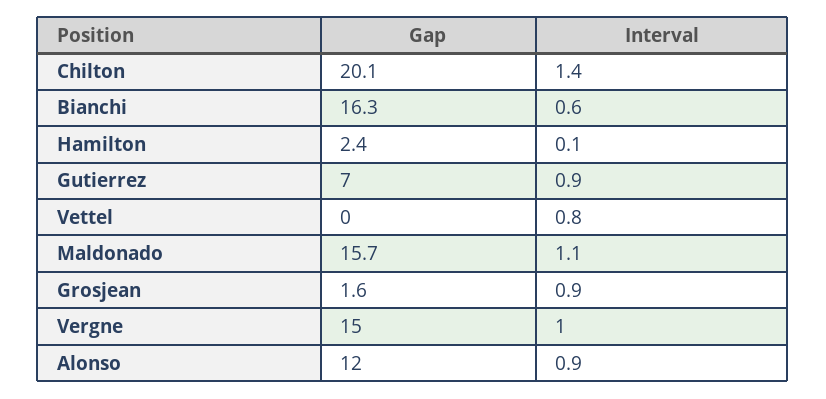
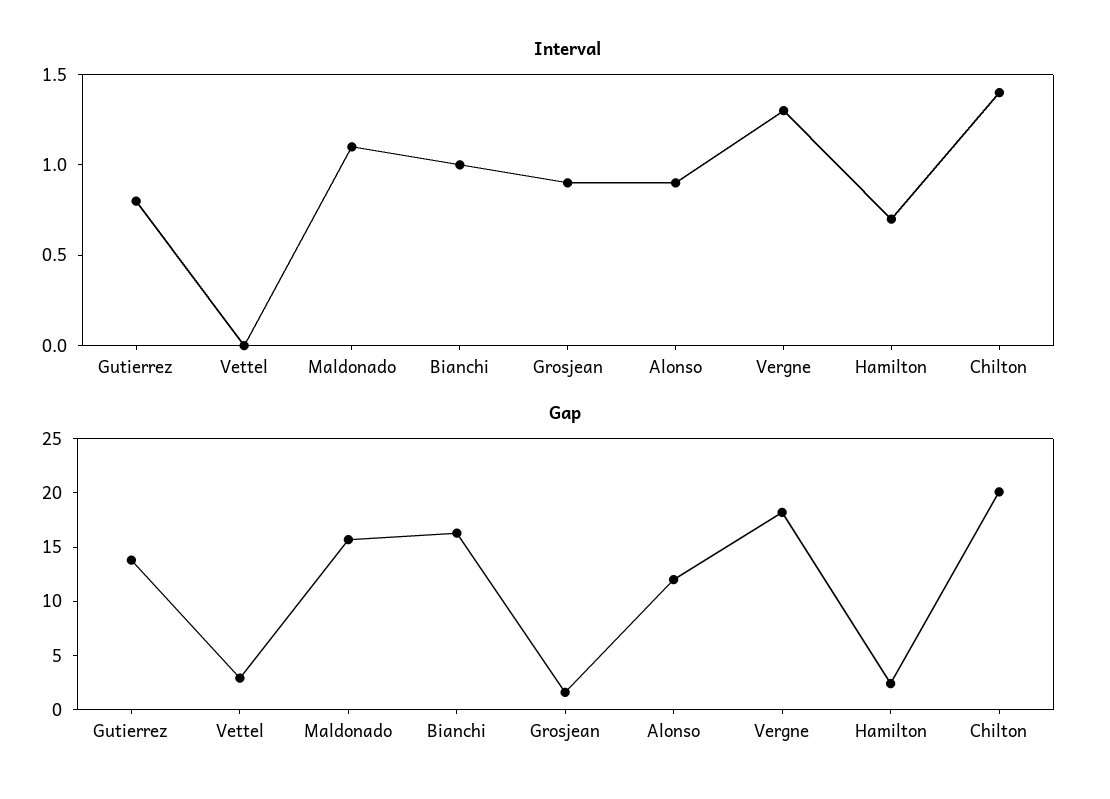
  {
    "Gap": {
      "Chilton": 20.1,
      "Bianchi": 16.3,
      "Hamilton": 2.4,
-     "Gutierrez": 7,
+     "Gutierrez": 14,
-     "Vettel": 0,
+     "Vettel": 3,
      "Maldonado": 15.7,
      "Grosjean": 1.6,
-     "Vergne": 15,
+     "Vergne": 18,
      "Alonso": 12
    },
    "Interval": {
      "Chilton": 1.4,
-     "Bianchi": 0.6,
+     "Bianchi": 1,
-     "Hamilton": 0.1,
+     "Hamilton": 0.7,
-     "Gutierrez": 0.9,
+     "Gutierrez": 0.8,
-     "Vettel": 0.8,
+     "Vettel": 0,
      "Maldonado": 1.1,
      "Grosjean": 0.9,
-     "Vergne": 1,
+     "Vergne": 1.3,
      "Alonso": 0.9
    }
  }

